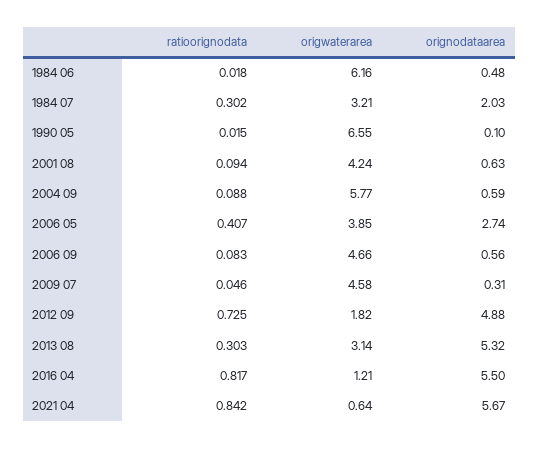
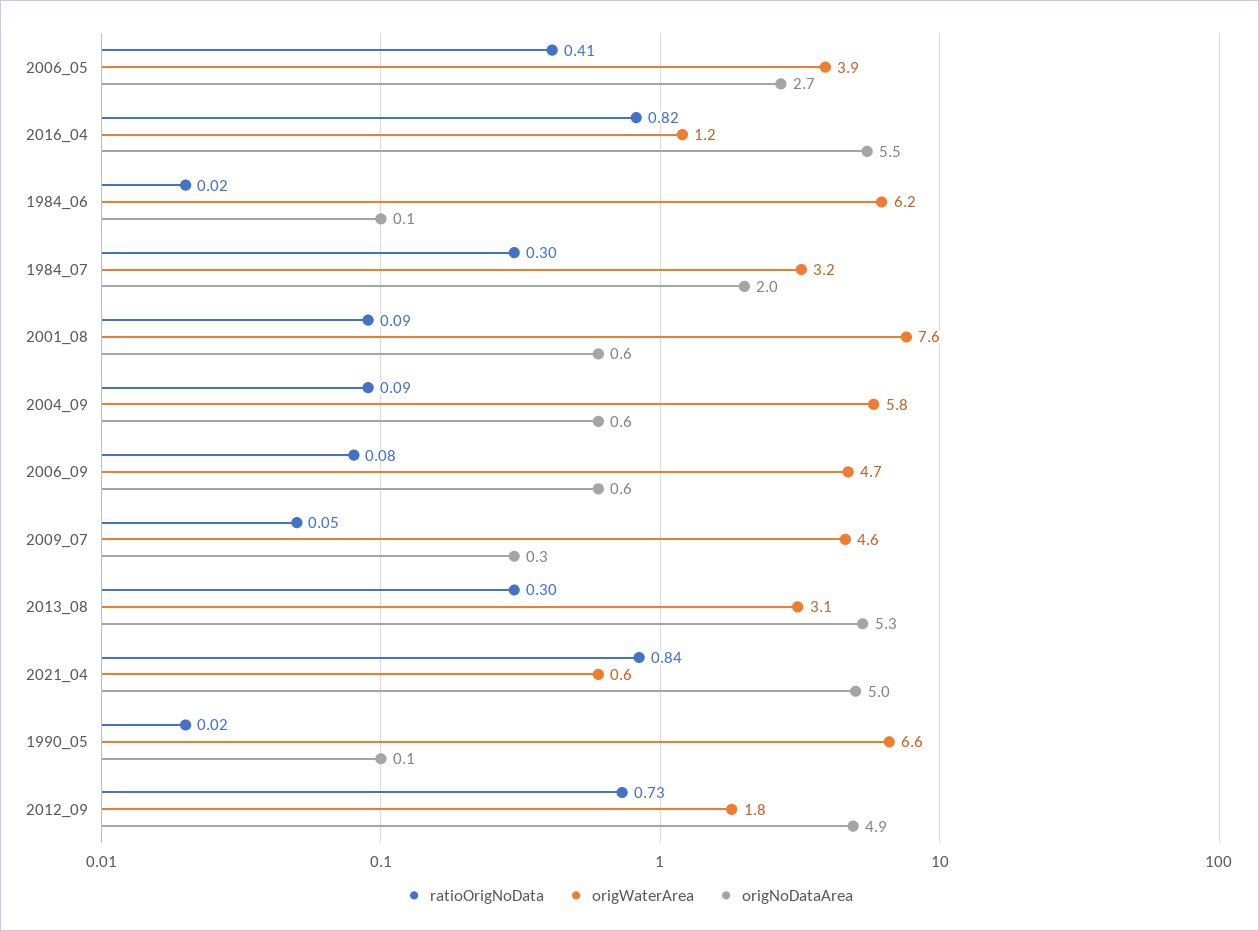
  {
    "ratioorignodata": {
      "1984 06": 0.018,
      "1984 07": 0.302,
      "1990 05": 0.015,
      "2001 08": 0.094,
      "2004 09": 0.088,
      "2006 05": 0.407,
      "2006 09": 0.083,
      "2009 07": 0.046,
      "2012 09": 0.725,
      "2013 08": 0.303,
      "2016 04": 0.817,
      "2021 04": 0.842
    },
    "origwaterarea": {
      "1984 06": 6.16,
      "1984 07": 3.21,
      "1990 05": 6.55,
-     "2001 08": 4.24,
+     "2001 08": 7.6,
      "2004 09": 5.77,
      "2006 05": 3.85,
      "2006 09": 4.66,
      "2009 07": 4.58,
      "2012 09": 1.82,
      "2013 08": 3.14,
      "2016 04": 1.21,
      "2021 04": 0.64
    },
    "orignodataarea": {
-     "1984 06": 0.48,
+     "1984 06": 0.1,
      "1984 07": 2.03,
      "1990 05": 0.1,
      "2001 08": 0.63,
      "2004 09": 0.59,
      "2006 05": 2.74,
      "2006 09": 0.56,
      "2009 07": 0.31,
      "2012 09": 4.88,
      "2013 08": 5.32,
      "2016 04": 5.5,
-     "2021 04": 5.67
+     "2021 04": 5
    }
  }

